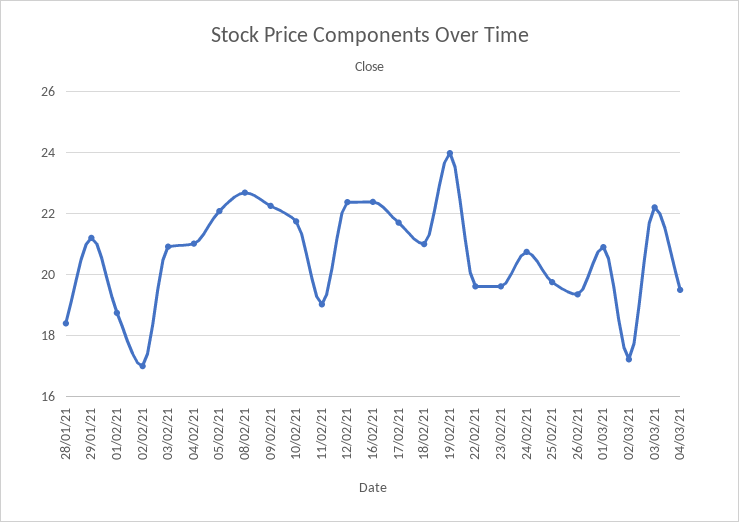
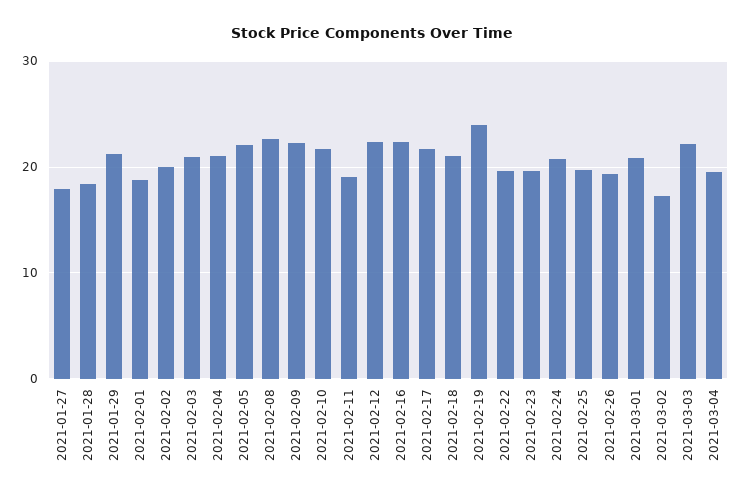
  {
    "28/01/21": 18.4,
    "29/01/21": 21.2,
    "01/02/21": 18.8,
-   "02/02/21": 17,
+   "02/02/21": 20,
    "03/02/21": 21,
    "04/02/21": 21,
    "05/02/21": 22,
    "08/02/21": 22.6,
    "09/02/21": 22.2,
    "10/02/21": 21.8,
    "11/02/21": 19,
    "12/02/21": 22.4,
    "16/02/21": 22.4,
    "17/02/21": 21.8,
    "18/02/21": 21,
    "19/02/21": 24,
    "22/02/21": 19.6,
    "23/02/21": 19.6,
    "24/02/21": 20.8,
    "25/02/21": 19.8,
    "26/02/21": 19.4,
    "01/03/21": 21,
    "02/03/21": 17.2,
    "03/03/21": 22.2,
-   "04/03/21": 19.6
+   "04/03/21": 19.6,
+   "2021-01-27": 18
  }

